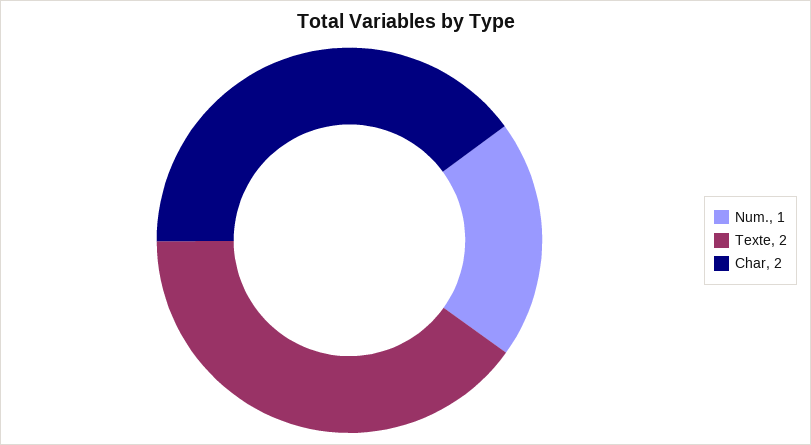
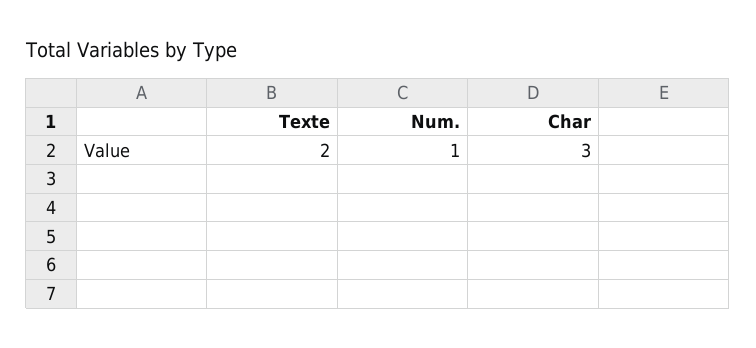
  {
    "Num.": 1,
    "Texte": 2,
-   "Char": 2
+   "Char": 3
  }

